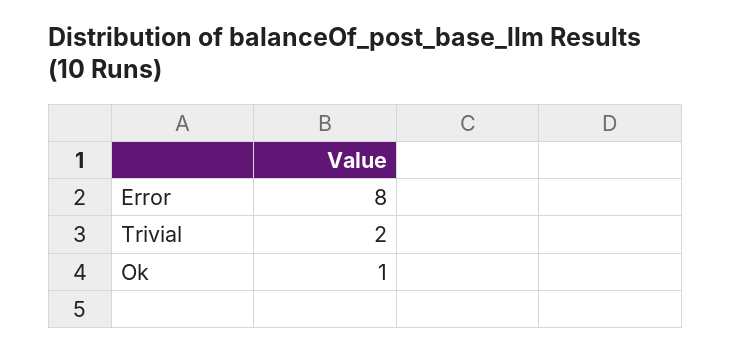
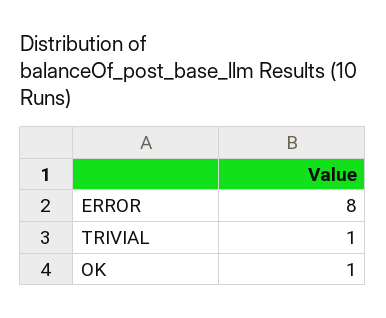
  {
    "Error": 8,
-   "Trivial": 2,
+   "Trivial": 1,
    "Ok": 1
  }

